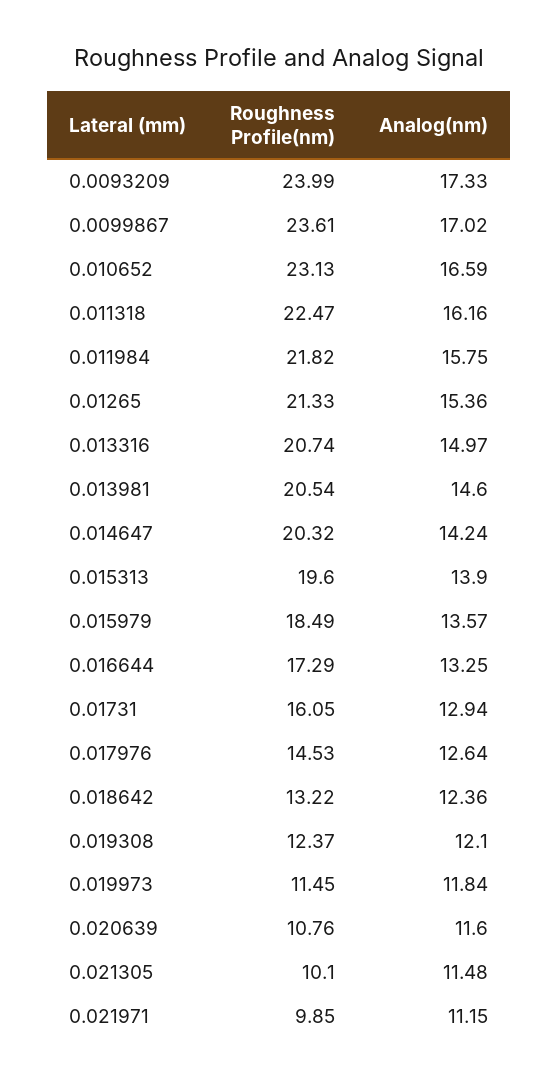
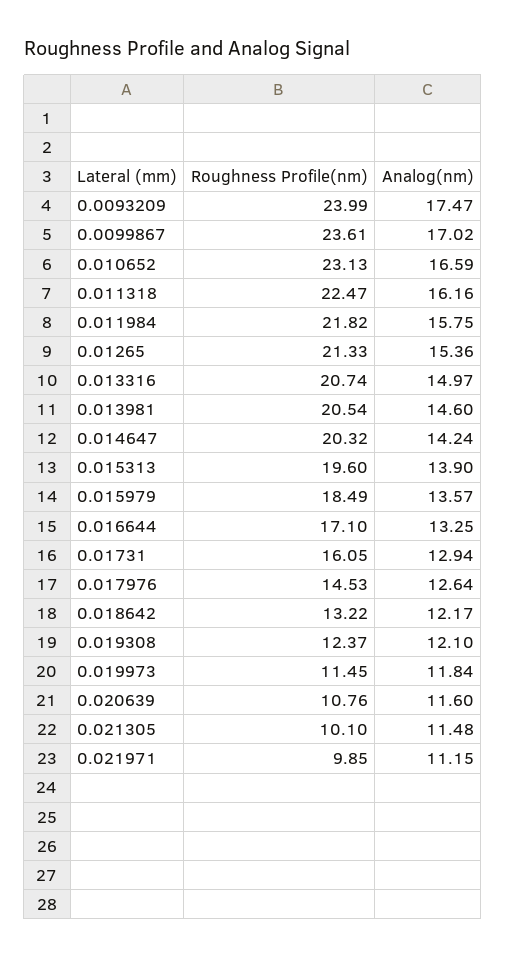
  {
    "Roughness Profile(nm)": {
      "0.0093209": 23.99,
      "0.0099867": 23.61,
      "0.010652": 23.13,
      "0.011318": 22.47,
      "0.011984": 21.82,
      "0.01265": 21.33,
      "0.013316": 20.74,
      "0.013981": 20.54,
      "0.014647": 20.32,
      "0.015313": 19.6,
      "0.015979": 18.49,
-     "0.016644": 17.29,
+     "0.016644": 17.1,
      "0.01731": 16.05,
      "0.017976": 14.53,
      "0.018642": 13.22,
      "0.019308": 12.37,
      "0.019973": 11.45,
      "0.020639": 10.76,
      "0.021305": 10.1,
      "0.021971": 9.85
    },
    "Analog(nm)": {
-     "0.0093209": 17.33,
+     "0.0093209": 17.47,
      "0.0099867": 17.02,
      "0.010652": 16.59,
      "0.011318": 16.16,
      "0.011984": 15.75,
      "0.01265": 15.36,
      "0.013316": 14.97,
      "0.013981": 14.6,
      "0.014647": 14.24,
      "0.015313": 13.9,
      "0.015979": 13.57,
      "0.016644": 13.25,
      "0.01731": 12.94,
      "0.017976": 12.64,
-     "0.018642": 12.36,
+     "0.018642": 12.17,
      "0.019308": 12.1,
      "0.019973": 11.84,
      "0.020639": 11.6,
      "0.021305": 11.48,
      "0.021971": 11.15
    }
  }

